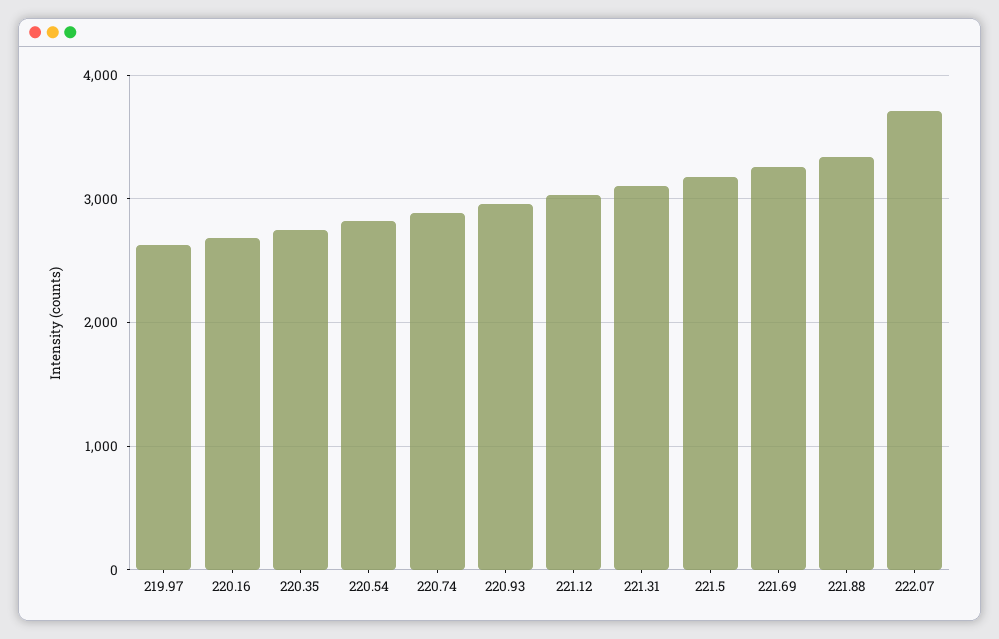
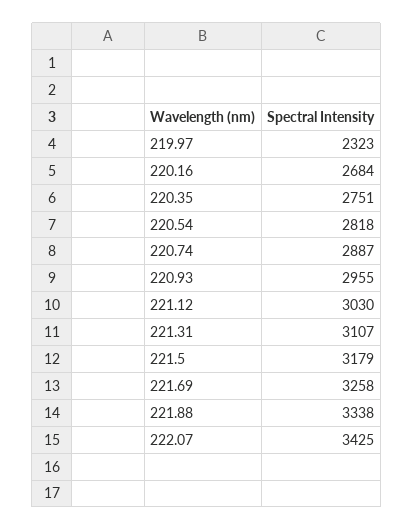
  {
-   "219.97": 2600,
+   "219.97": 2323,
    "220.16": 2684,
    "220.35": 2751,
    "220.54": 2818,
    "220.74": 2887,
    "220.93": 2955,
    "221.12": 3030,
    "221.31": 3107,
    "221.5": 3179,
    "221.69": 3258,
    "221.88": 3338,
-   "222.07": 3700
+   "222.07": 3425
  }

